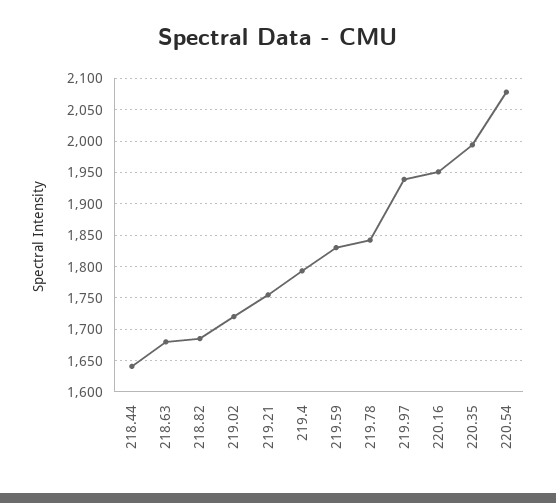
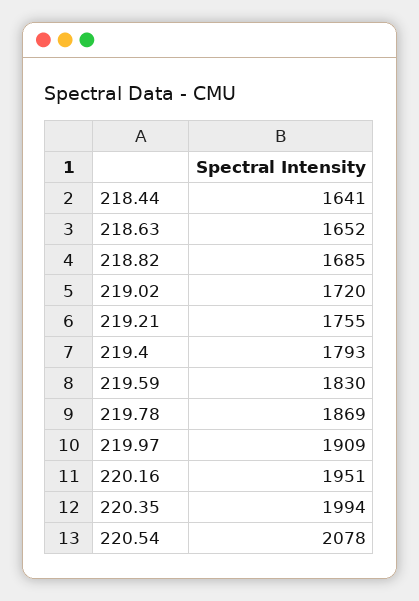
  {
    "218.44": 1641,
-   "218.63": 1680,
+   "218.63": 1652,
    "218.82": 1685,
    "219.02": 1720,
    "219.21": 1755,
    "219.4": 1793,
    "219.59": 1830,
-   "219.78": 1840,
+   "219.78": 1869,
-   "219.97": 1940,
+   "219.97": 1909,
    "220.16": 1951,
    "220.35": 1994,
    "220.54": 2078
  }

